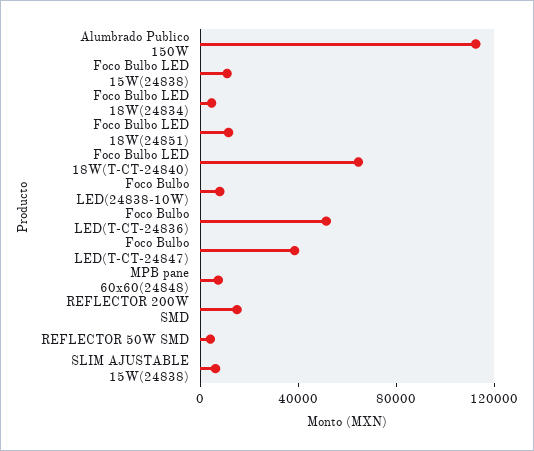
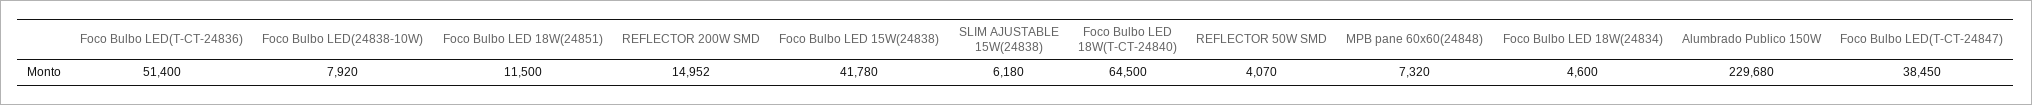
  {
-   "Alumbrado Publico 150W": 110000,
+   "Alumbrado Publico 150W": 229680,
-   "Foco Bulbo LED 15W(24838)": 10000,
+   "Foco Bulbo LED 15W(24838)": 41780,
    "Foco Bulbo LED 18W(24834)": 4600,
    "Foco Bulbo LED 18W(24851)": 11500,
    "Foco Bulbo LED 18W(T-CT-24840)": 64500,
    "Foco Bulbo LED(24838-10W)": 7920,
    "Foco Bulbo LED(T-CT-24836)": 51400,
    "Foco Bulbo LED(T-CT-24847)": 38450,
    "MPB pane 60x60(24848)": 7320,
    "REFLECTOR 200W SMD": 14952,
    "REFLECTOR 50W SMD": 4070,
    "SLIM AJUSTABLE 15W(24838)": 6180
  }

